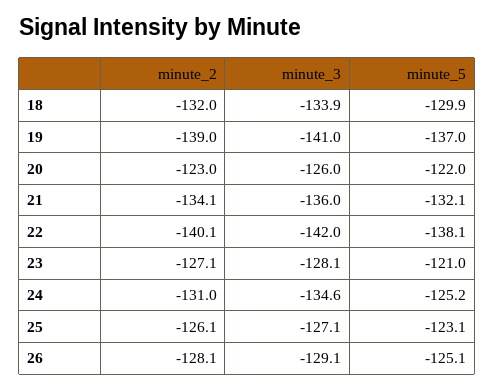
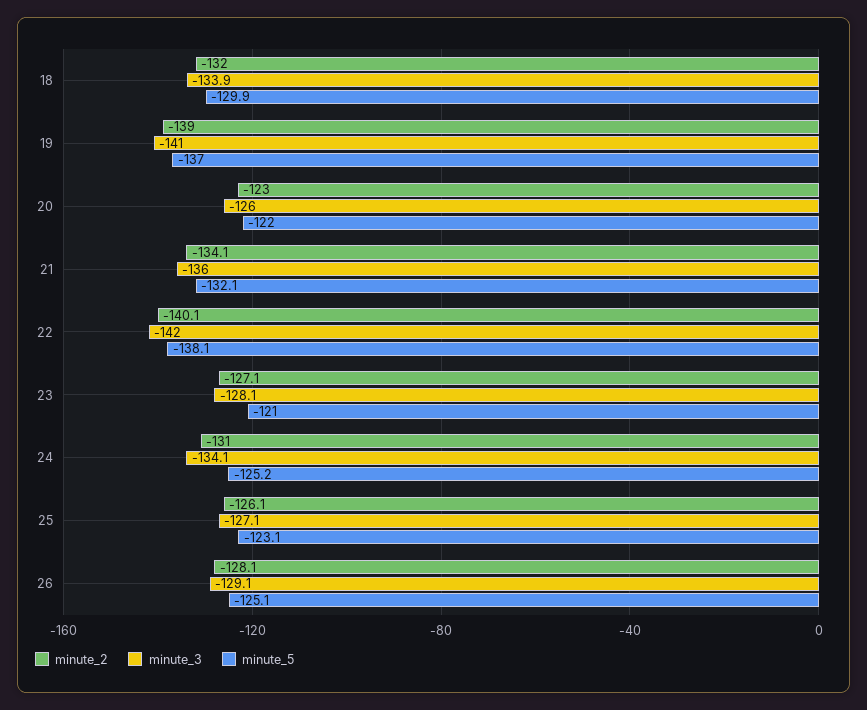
  {
    "minute_2": {
      "18": -132,
      "19": -139,
      "20": -123,
      "21": -134.1,
      "22": -140.1,
      "23": -127.1,
      "24": -131,
      "25": -126.1,
      "26": -128.1
    },
    "minute_3": {
      "18": -133.9,
      "19": -141,
      "20": -126,
      "21": -136,
      "22": -142,
      "23": -128.1,
-     "24": -134.6,
+     "24": -134.1,
      "25": -127.1,
      "26": -129.1
    },
    "minute_5": {
      "18": -129.9,
      "19": -137,
      "20": -122,
      "21": -132.1,
      "22": -138.1,
      "23": -121,
      "24": -125.2,
      "25": -123.1,
      "26": -125.1
    }
  }

